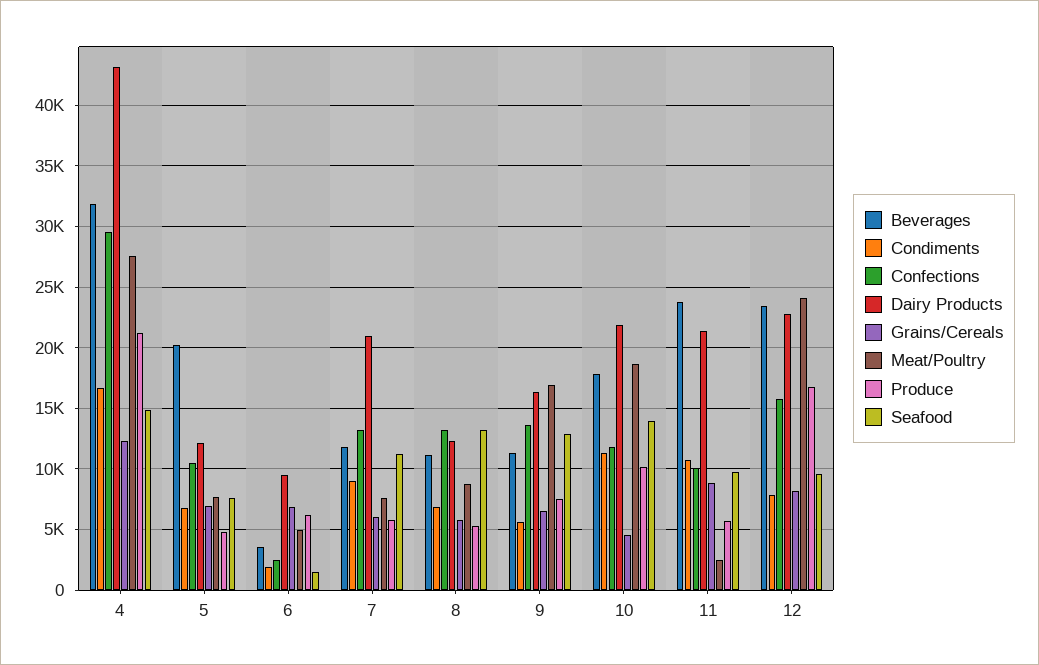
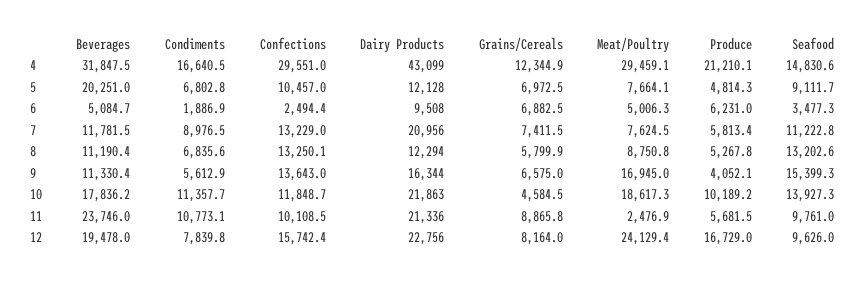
  {
    "Beverages": {
      "4": 31847.5,
      "5": 20251,
-     "6": 3500,
+     "6": 5084.7,
      "7": 11781.5,
      "8": 11190.4,
      "9": 11330.4,
      "10": 17836.2,
      "11": 23746,
-     "12": 23500
+     "12": 19478
    },
    "Condiments": {
      "4": 16640.5,
      "5": 6802.8,
      "6": 1886.9,
      "7": 8976.5,
      "8": 6835.6,
      "9": 5612.9,
      "10": 11357.7,
      "11": 10773.1,
      "12": 7839.8
    },
    "Confections": {
      "4": 29551,
      "5": 10457,
      "6": 2494.4,
      "7": 13229,
      "8": 13250.1,
      "9": 13643,
      "10": 11848.7,
      "11": 10108.5,
      "12": 15742.4
    },
    "Dairy Products": {
      "4": 43099,
      "5": 12128,
      "6": 9508,
      "7": 20956,
      "8": 12294,
      "9": 16344,
      "10": 21863,
      "11": 21336,
      "12": 22756
    },
    "Grains/Cereals": {
      "4": 12344.9,
      "5": 6972.5,
      "6": 6882.5,
-     "7": 6000,
+     "7": 7411.5,
      "8": 5799.9,
      "9": 6575,
      "10": 4584.5,
      "11": 8865.8,
      "12": 8164
    },
    "Meat/Poultry": {
-     "4": 27500,
+     "4": 29459.1,
      "5": 7664.1,
      "6": 5006.3,
      "7": 7624.5,
      "8": 8750.8,
      "9": 16945,
      "10": 18617.3,
      "11": 2476.9,
      "12": 24129.4
    },
    "Produce": {
      "4": 21210.1,
      "5": 4814.3,
      "6": 6231,
      "7": 5813.4,
      "8": 5267.8,
-     "9": 7500,
+     "9": 4052.1,
      "10": 10189.2,
      "11": 5681.5,
      "12": 16729
    },
    "Seafood": {
      "4": 14830.6,
-     "5": 7500,
+     "5": 9111.7,
-     "6": 1500,
+     "6": 3477.3,
      "7": 11222.8,
      "8": 13202.6,
-     "9": 13000,
+     "9": 15399.3,
      "10": 13927.3,
      "11": 9761,
      "12": 9626
    }
  }

